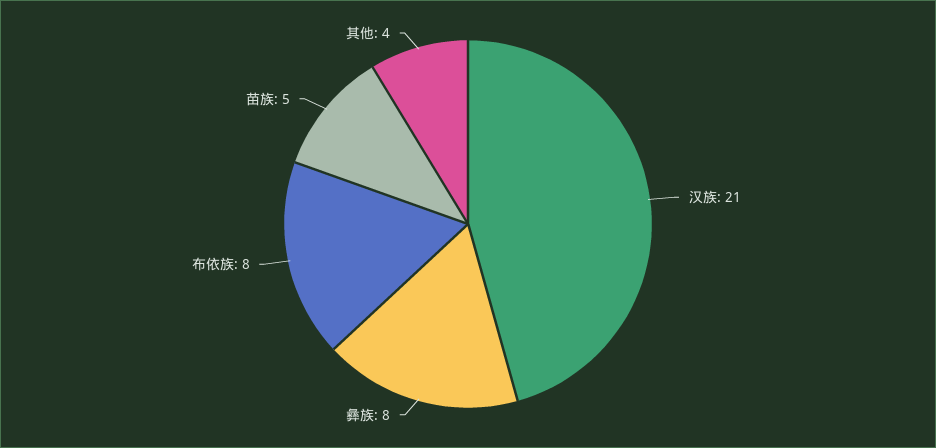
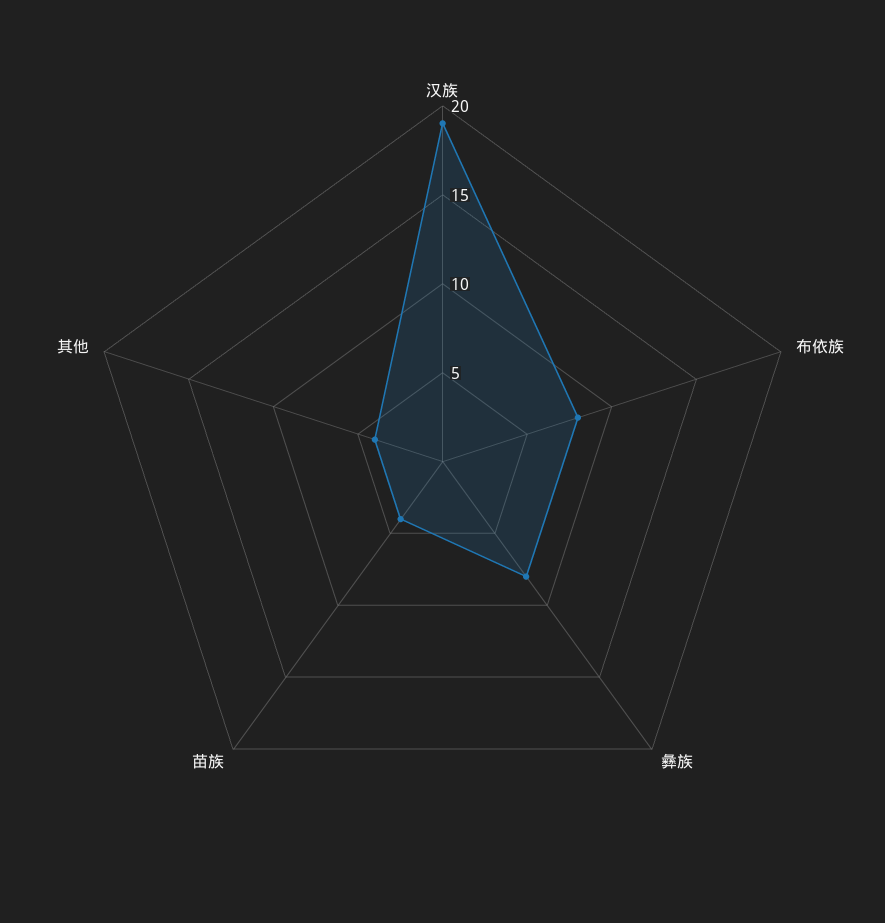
  {
-   "汉族": 21,
+   "汉族": 19,
    "彝族": 8,
    "布依族": 8,
-   "苗族": 5,
+   "苗族": 4,
    "其他": 4
  }

